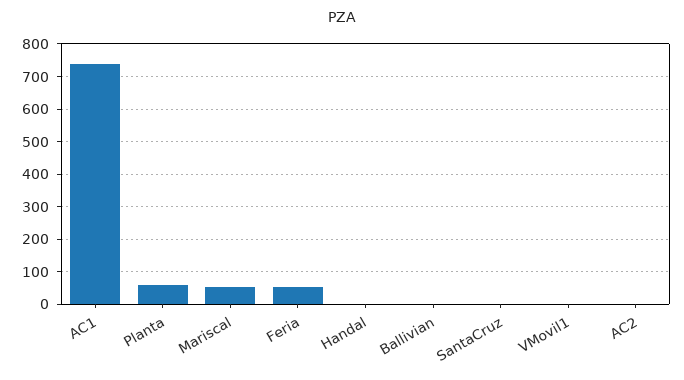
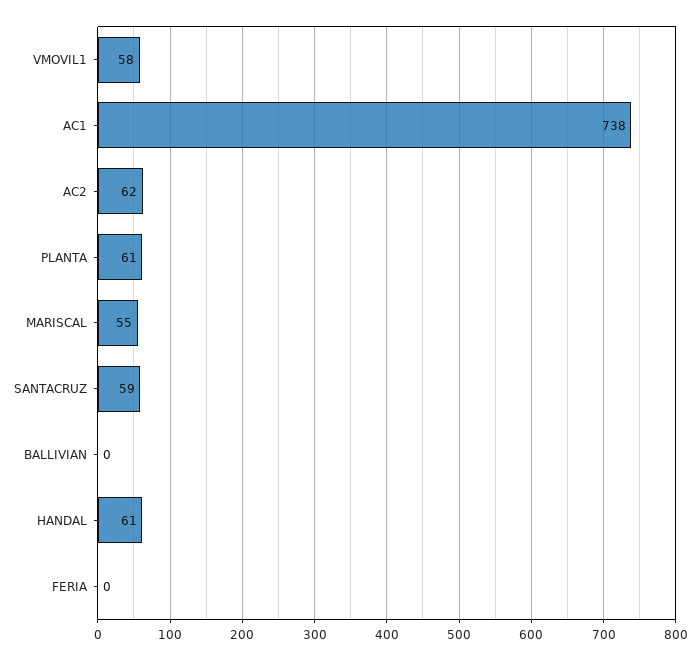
  {
    "AC1": 738,
    "Planta": 61,
    "Mariscal": 55,
-   "Feria": 60,
+   "Feria": 0,
-   "Handal": 0,
+   "Handal": 61,
    "Ballivian": 0,
-   "SantaCruz": 0,
+   "SantaCruz": 59,
-   "VMovil1": 0,
+   "VMovil1": 58,
-   "AC2": 0
+   "AC2": 62
  }

